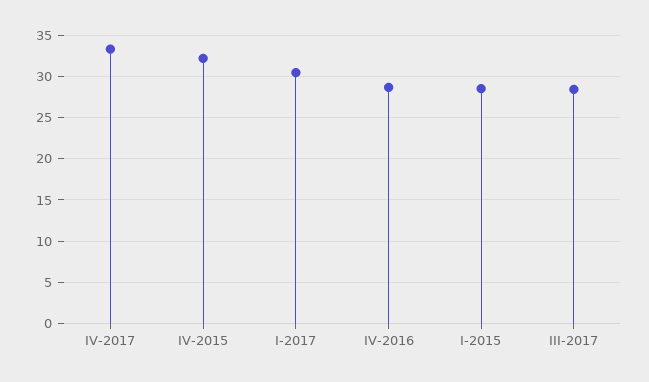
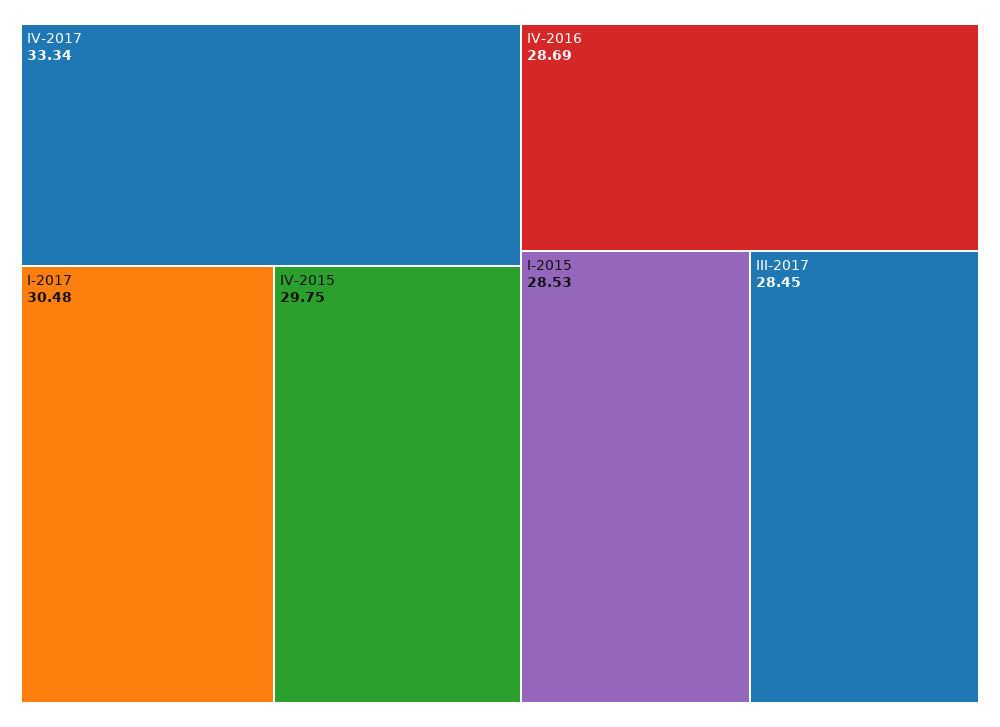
  {
    "IV-2017": 33.34,
-   "IV-2015": 32,
+   "IV-2015": 29.75,
    "I-2017": 30.48,
    "IV-2016": 28.69,
    "I-2015": 28.53,
    "III-2017": 28.45
  }

